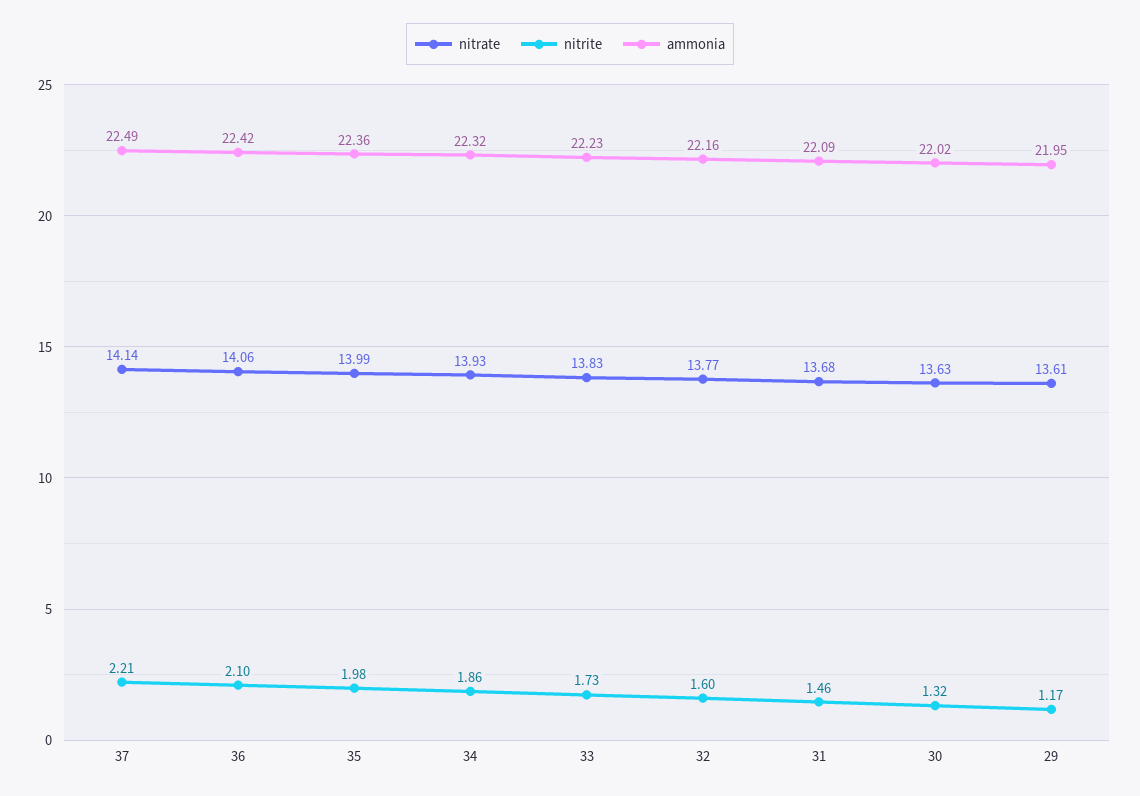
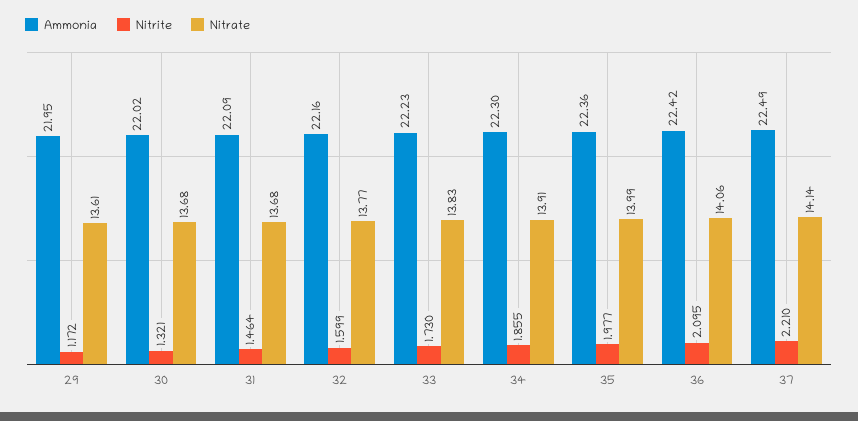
  {
    "nitrate": {
      "37": 14.14,
      "36": 14.06,
      "35": 13.99,
-     "34": 13.93,
+     "34": 13.91,
      "33": 13.83,
      "32": 13.77,
      "31": 13.68,
-     "30": 13.63,
+     "30": 13.68,
      "29": 13.61
    },
    "nitrite": {
      "37": 2.21,
      "36": 2.095,
      "35": 1.977,
      "34": 1.855,
      "33": 1.73,
      "32": 1.599,
      "31": 1.464,
      "30": 1.321,
      "29": 1.172
    },
    "ammonia": {
      "37": 22.49,
      "36": 22.42,
      "35": 22.36,
-     "34": 22.32,
+     "34": 22.3,
      "33": 22.23,
      "32": 22.16,
      "31": 22.09,
      "30": 22.02,
      "29": 21.95
    }
  }

